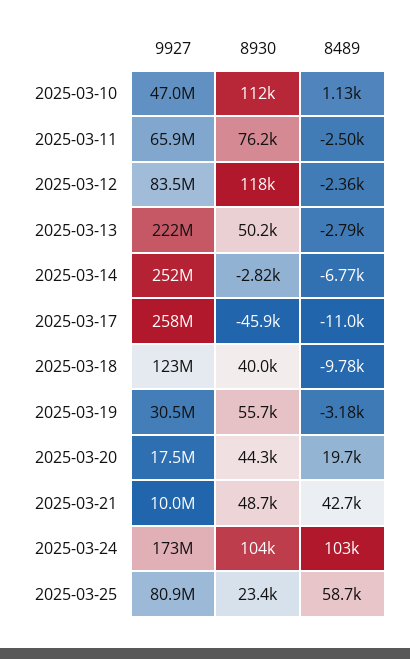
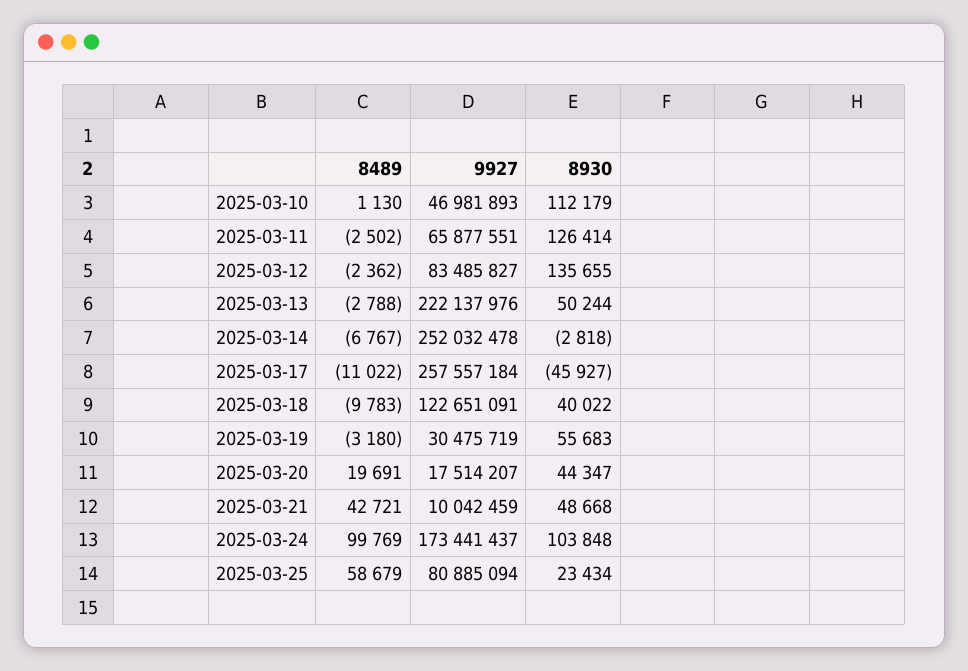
  {
    "9927": {
      "2025-03-10": 46981893,
      "2025-03-11": 65877551,
      "2025-03-12": 83485827,
      "2025-03-13": 222137976,
      "2025-03-14": 252032478,
      "2025-03-17": 257557184,
      "2025-03-18": 122651091,
      "2025-03-19": 30475719,
      "2025-03-20": 17514207,
      "2025-03-21": 10042459,
      "2025-03-24": 173441437,
      "2025-03-25": 80885094
    },
    "8930": {
      "2025-03-10": 112179,
-     "2025-03-11": 76200,
+     "2025-03-11": 126414,
-     "2025-03-12": 118000,
+     "2025-03-12": 135655,
      "2025-03-13": 50244,
      "2025-03-14": -2818,
      "2025-03-17": -45927,
      "2025-03-18": 40022,
      "2025-03-19": 55683,
      "2025-03-20": 44347,
      "2025-03-21": 48668,
      "2025-03-24": 103848,
      "2025-03-25": 23434
    },
    "8489": {
      "2025-03-10": 1130,
      "2025-03-11": -2502,
      "2025-03-12": -2362,
      "2025-03-13": -2788,
      "2025-03-14": -6767,
      "2025-03-17": -11022,
      "2025-03-18": -9783,
      "2025-03-19": -3180,
      "2025-03-20": 19691,
      "2025-03-21": 42721,
-     "2025-03-24": 103000,
+     "2025-03-24": 99769,
      "2025-03-25": 58679
    }
  }

